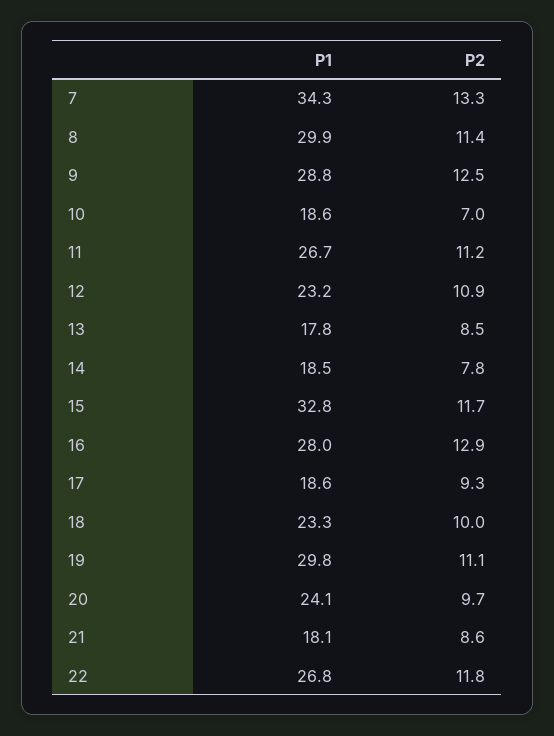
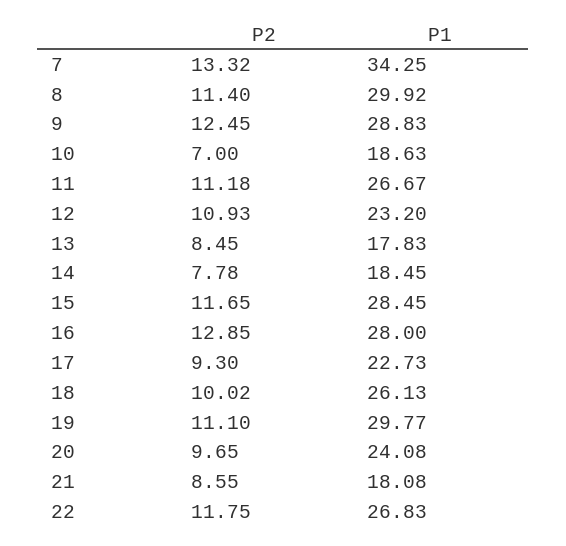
  {
    "P1": {
      "7": 34.25,
      "8": 29.92,
      "9": 28.83,
      "10": 18.63,
      "11": 26.67,
      "12": 23.2,
      "13": 17.83,
      "14": 18.45,
-     "15": 32.8,
+     "15": 28.45,
      "16": 28,
-     "17": 18.6,
+     "17": 22.73,
-     "18": 23.3,
+     "18": 26.13,
      "19": 29.77,
      "20": 24.08,
      "21": 18.08,
      "22": 26.83
    },
    "P2": {
      "7": 13.32,
      "8": 11.4,
      "9": 12.45,
      "10": 7,
      "11": 11.18,
      "12": 10.93,
      "13": 8.45,
      "14": 7.78,
      "15": 11.65,
      "16": 12.85,
      "17": 9.3,
      "18": 10.02,
      "19": 11.1,
      "20": 9.65,
      "21": 8.55,
      "22": 11.75
    }
  }

